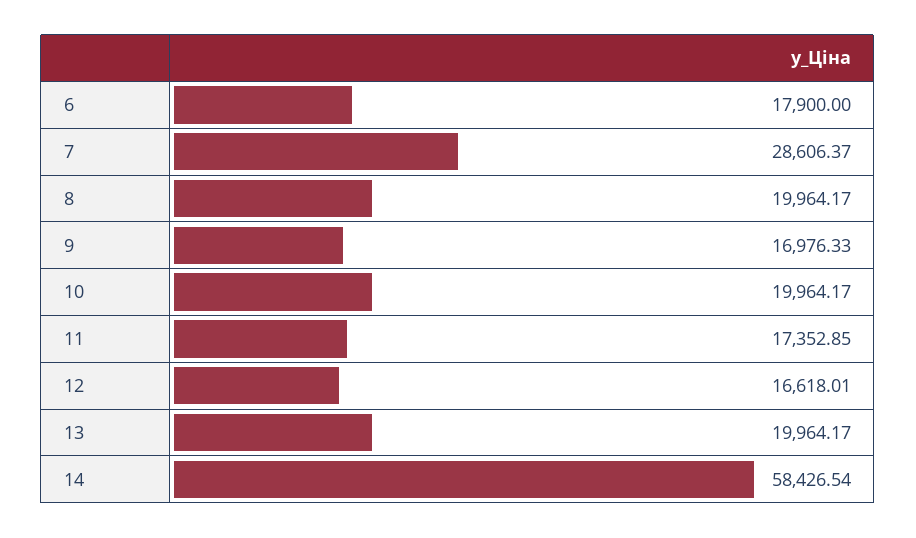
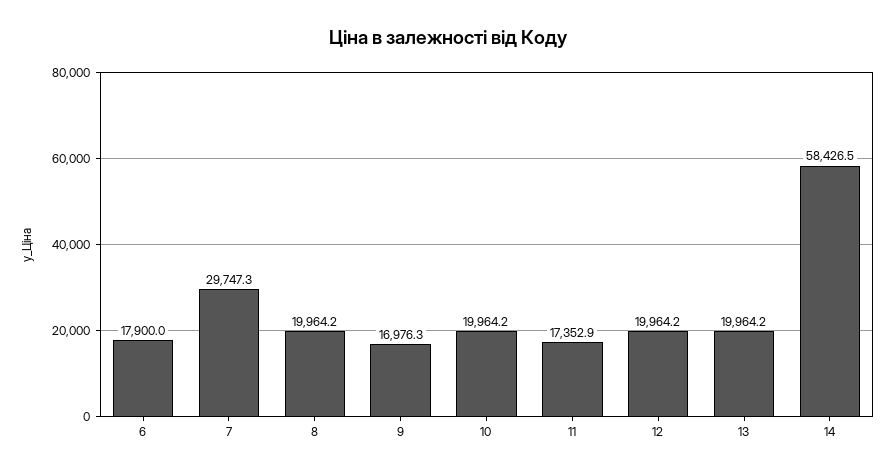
  {
    "6": 17900,
-   "7": 28606.37,
+   "7": 29747.3,
    "8": 19964.17,
    "9": 16976.33,
    "10": 19964.17,
    "11": 17352.85,
-   "12": 16618.01,
+   "12": 19964.2,
    "13": 19964.17,
    "14": 58426.54
  }

